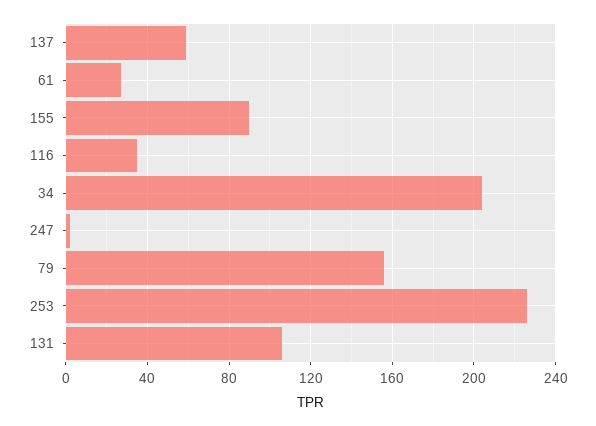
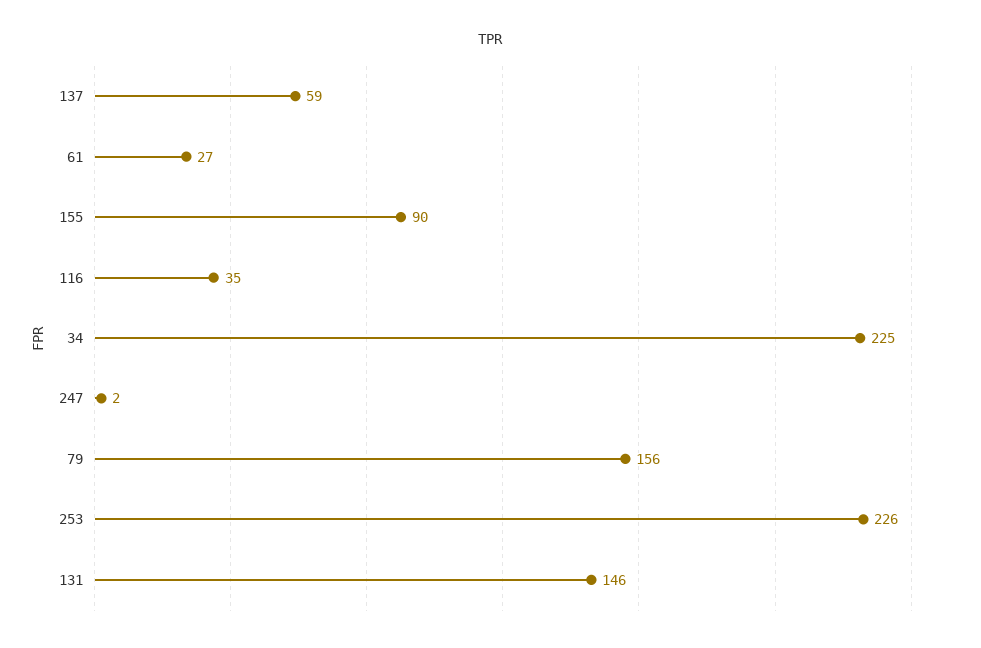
  {
    "137": 59,
    "61": 27,
    "155": 90,
    "116": 35,
-   "34": 205,
+   "34": 225,
    "247": 2,
    "79": 156,
    "253": 226,
-   "131": 105
+   "131": 146
  }

